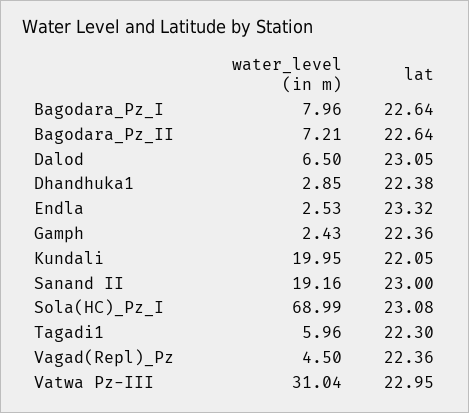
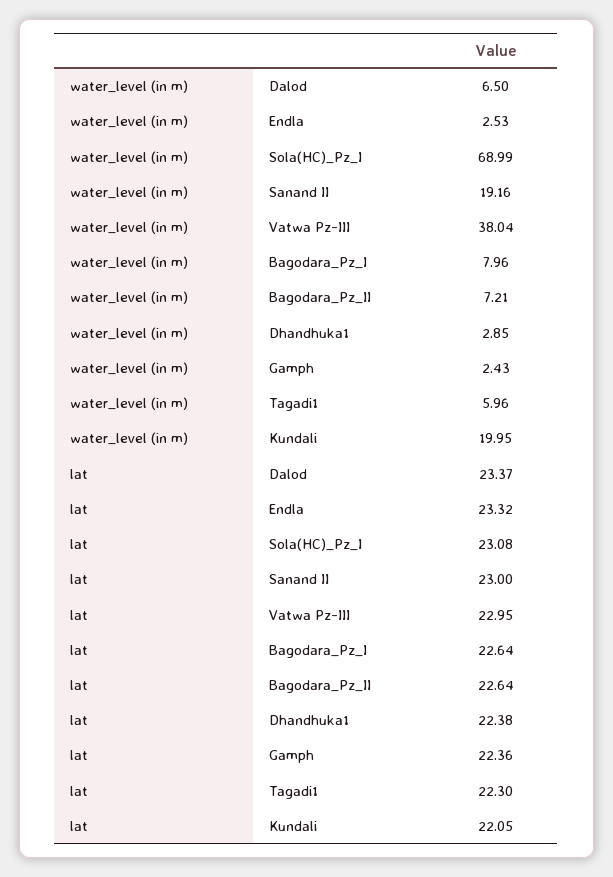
  {
    "water_level (in m)": {
      "Bagodara_Pz_I": 7.96,
      "Bagodara_Pz_II": 7.21,
      "Dalod": 6.5,
      "Dhandhuka1": 2.85,
      "Endla": 2.53,
      "Gamph": 2.43,
      "Kundali": 19.95,
      "Sanand II": 19.16,
      "Sola(HC)_Pz_I": 68.99,
      "Tagadi1": 5.96,
-     "Vagad(Repl)_Pz": 4.5,
-     "Vatwa Pz-III": 31.04
+     "Vatwa Pz-III": 38.04
    },
    "lat": {
      "Bagodara_Pz_I": 22.64,
      "Bagodara_Pz_II": 22.64,
-     "Dalod": 23.05,
+     "Dalod": 23.37,
      "Dhandhuka1": 22.38,
      "Endla": 23.32,
      "Gamph": 22.36,
      "Kundali": 22.05,
      "Sanand II": 23,
      "Sola(HC)_Pz_I": 23.08,
      "Tagadi1": 22.3,
-     "Vagad(Repl)_Pz": 22.36,
      "Vatwa Pz-III": 22.95
    }
  }

